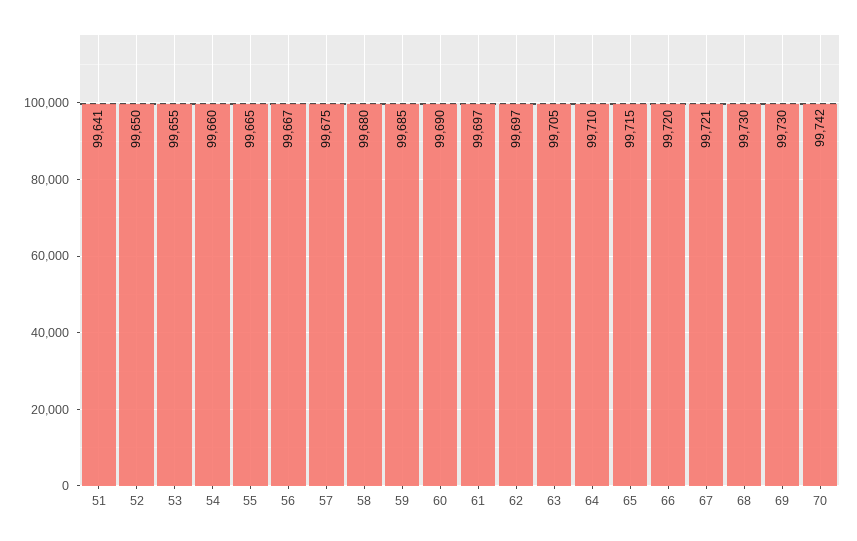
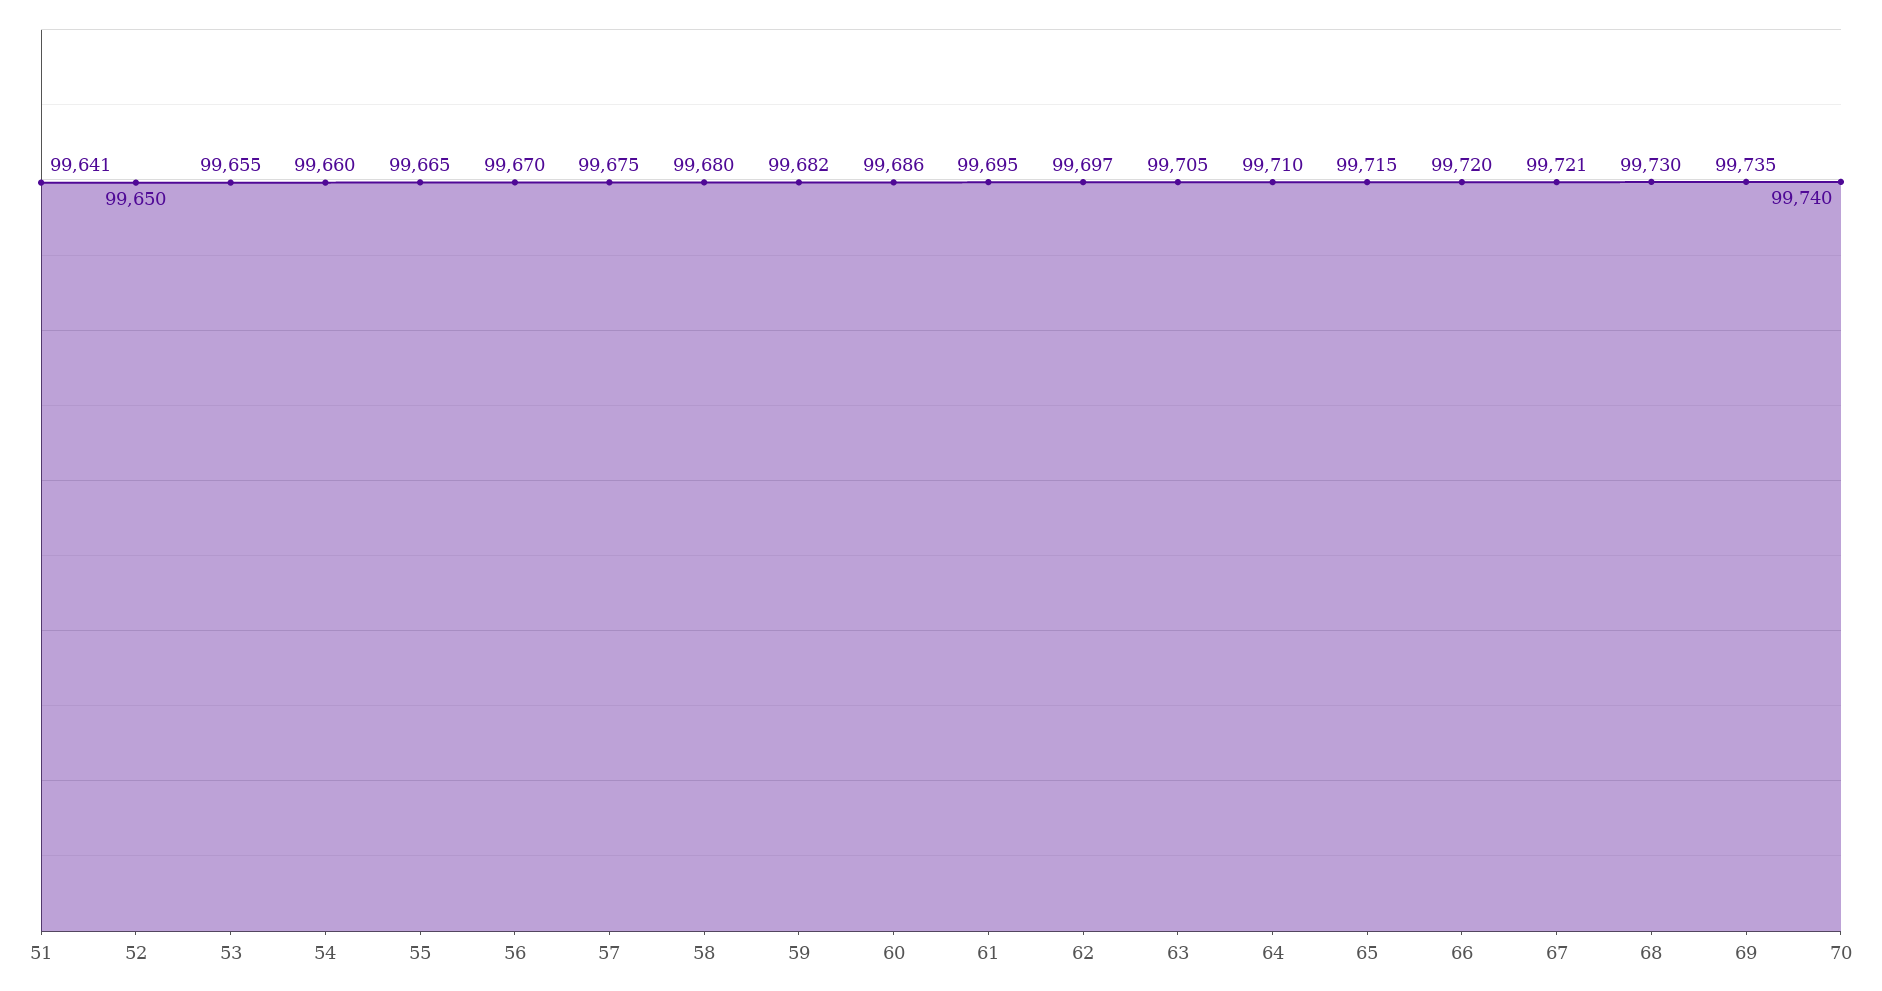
  {
    "51": 99641,
    "52": 99650,
    "53": 99655,
    "54": 99660,
    "55": 99665,
-   "56": 99667,
+   "56": 99670,
    "57": 99675,
    "58": 99680,
-   "59": 99685,
+   "59": 99682,
-   "60": 99690,
+   "60": 99686,
-   "61": 99697,
+   "61": 99695,
    "62": 99697,
    "63": 99705,
    "64": 99710,
    "65": 99715,
    "66": 99720,
    "67": 99721,
    "68": 99730,
-   "69": 99730,
+   "69": 99735,
-   "70": 99742
+   "70": 99740
  }

